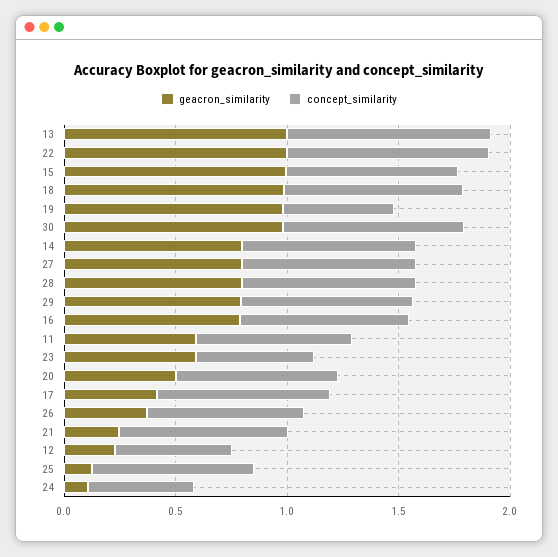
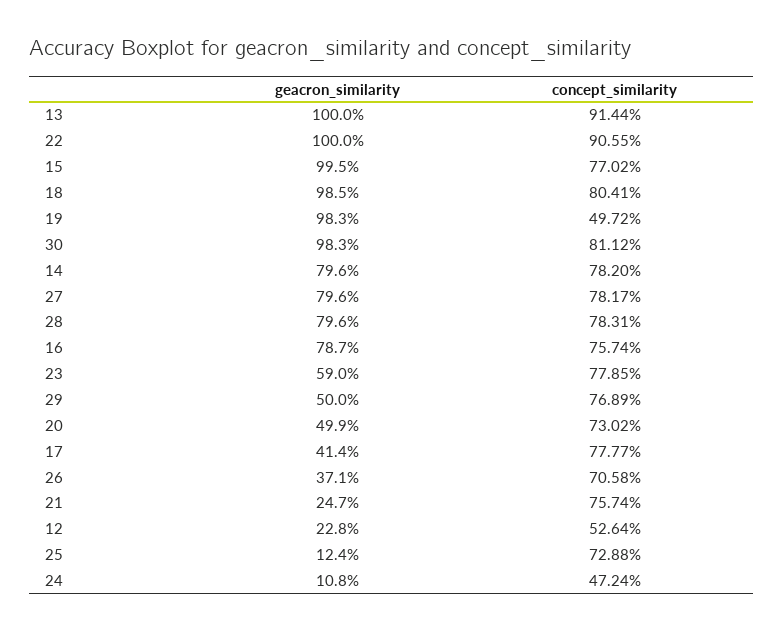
  {
    "geacron_similarity": {
      "13": 1,
      "22": 1,
      "15": 0.995,
      "18": 0.985,
      "19": 0.983,
      "30": 0.983,
      "14": 0.796,
      "27": 0.796,
      "28": 0.796,
-     "29": 0.8,
+     "29": 0.5,
      "16": 0.787,
-     "11": 0.6,
      "23": 0.59,
      "20": 0.499,
      "17": 0.414,
      "26": 0.371,
      "21": 0.247,
      "12": 0.228,
      "25": 0.124,
      "24": 0.108
    },
    "concept_similarity": {
      "13": 0.9144,
      "22": 0.9055,
      "15": 0.7702,
      "18": 0.8041,
      "19": 0.4972,
      "30": 0.8112,
      "14": 0.782,
      "27": 0.7817,
      "28": 0.7831,
      "29": 0.7689,
      "16": 0.7574,
-     "11": 0.7,
-     "23": 0.5,
+     "23": 0.7785,
      "20": 0.7302,
      "17": 0.7777,
      "26": 0.7058,
      "21": 0.7574,
      "12": 0.5264,
      "25": 0.7288,
      "24": 0.4724
    }
  }

